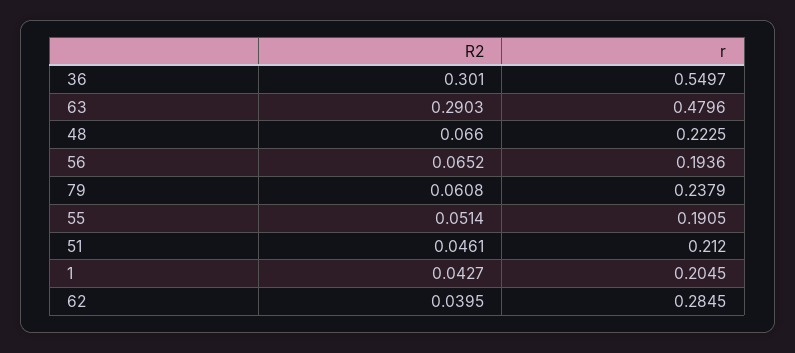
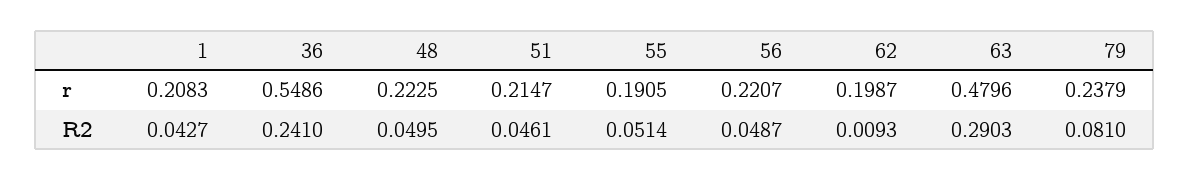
  {
    "R2": {
-     "36": 0.301,
+     "36": 0.241,
      "63": 0.2903,
-     "48": 0.066,
+     "48": 0.0495,
-     "56": 0.0652,
+     "56": 0.0487,
-     "79": 0.0608,
+     "79": 0.081,
      "55": 0.0514,
      "51": 0.0461,
      "1": 0.0427,
-     "62": 0.0395
+     "62": 0.0093
    },
    "r": {
-     "36": 0.5497,
+     "36": 0.5486,
      "63": 0.4796,
      "48": 0.2225,
-     "56": 0.1936,
+     "56": 0.2207,
      "79": 0.2379,
      "55": 0.1905,
-     "51": 0.212,
+     "51": 0.2147,
-     "1": 0.2045,
+     "1": 0.2083,
-     "62": 0.2845
+     "62": 0.1987
    }
  }

